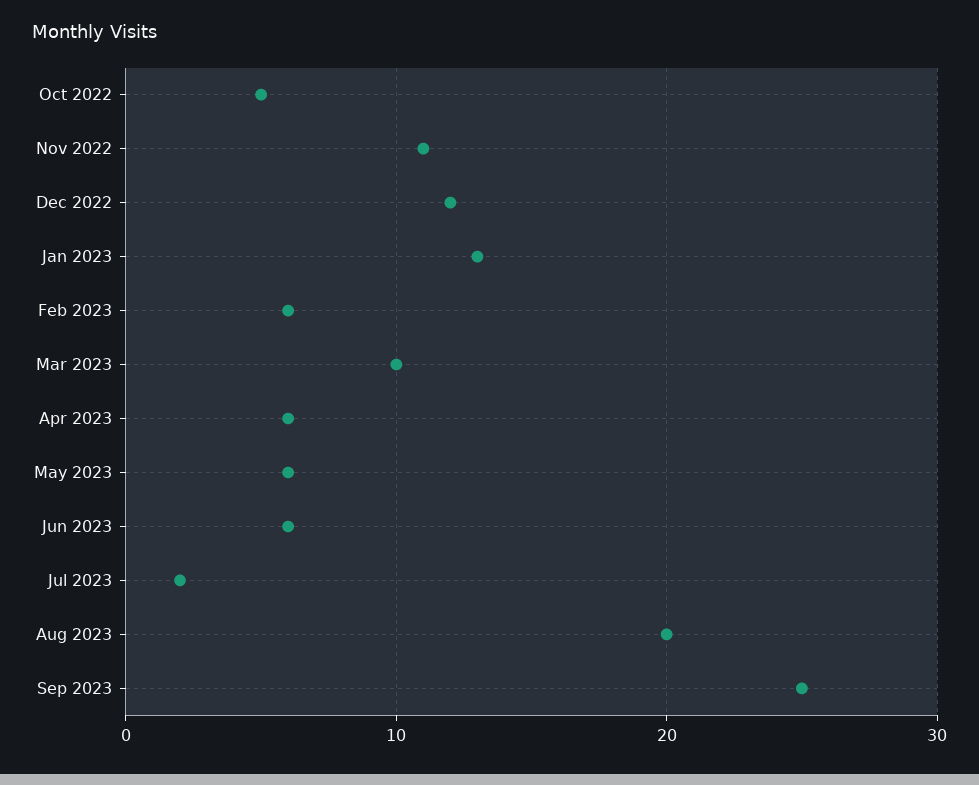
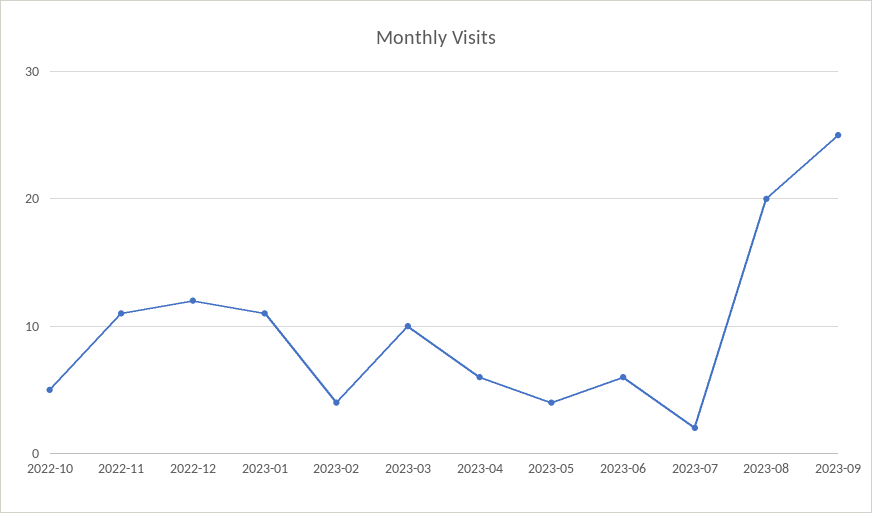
  {
    "Oct 2022": 5,
    "Nov 2022": 11,
    "Dec 2022": 12,
-   "Jan 2023": 13,
+   "Jan 2023": 11,
-   "Feb 2023": 6,
+   "Feb 2023": 4,
    "Mar 2023": 10,
    "Apr 2023": 6,
-   "May 2023": 6,
+   "May 2023": 4,
    "Jun 2023": 6,
    "Jul 2023": 2,
    "Aug 2023": 20,
    "Sep 2023": 25
  }

